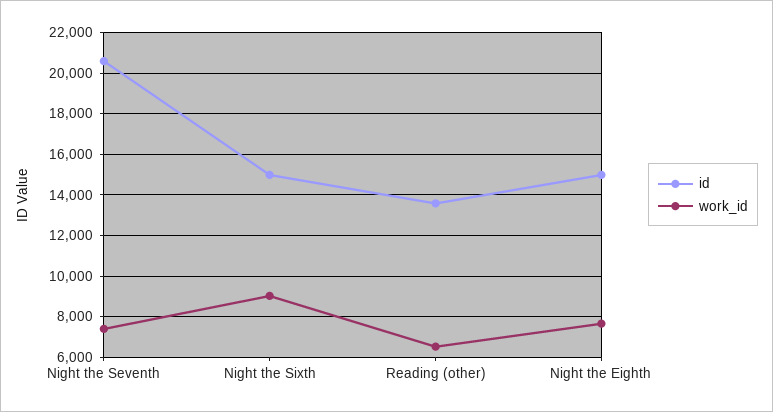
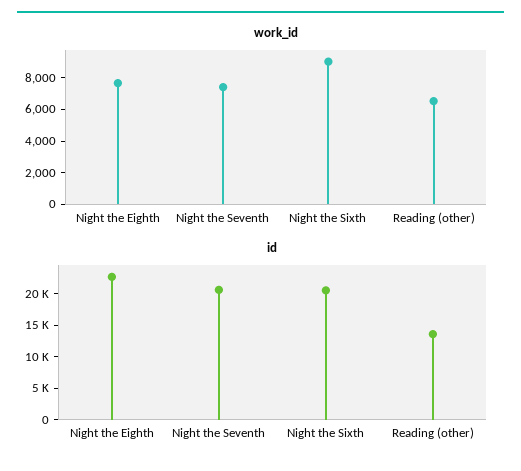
  {
    "id": {
      "Night the Seventh": 20500,
-     "Night the Sixth": 15000,
+     "Night the Sixth": 20000,
      "Reading (other)": 13500,
-     "Night the Eighth": 15000
+     "Night the Eighth": 22500
    },
    "work_id": {
      "Night the Seventh": 7500,
      "Night the Sixth": 9000,
      "Reading (other)": 6500,
      "Night the Eighth": 7500
    }
  }

